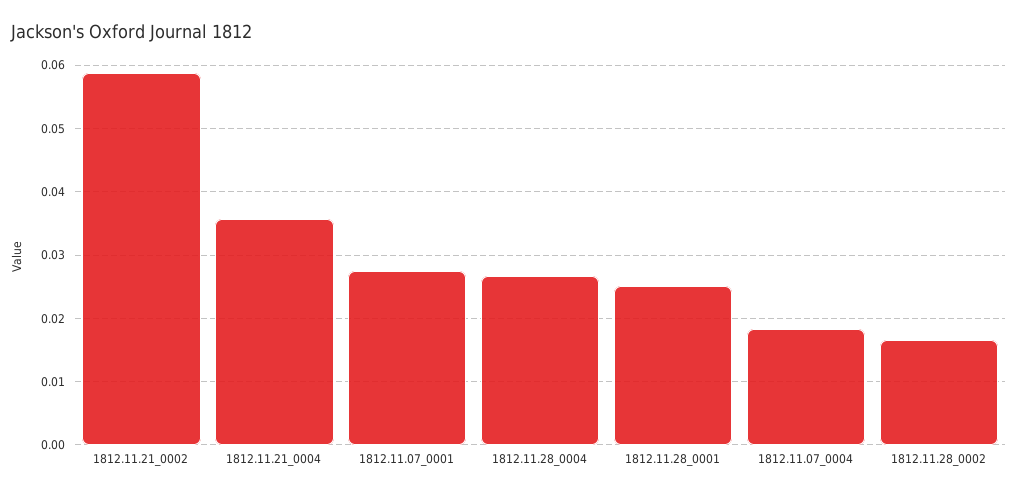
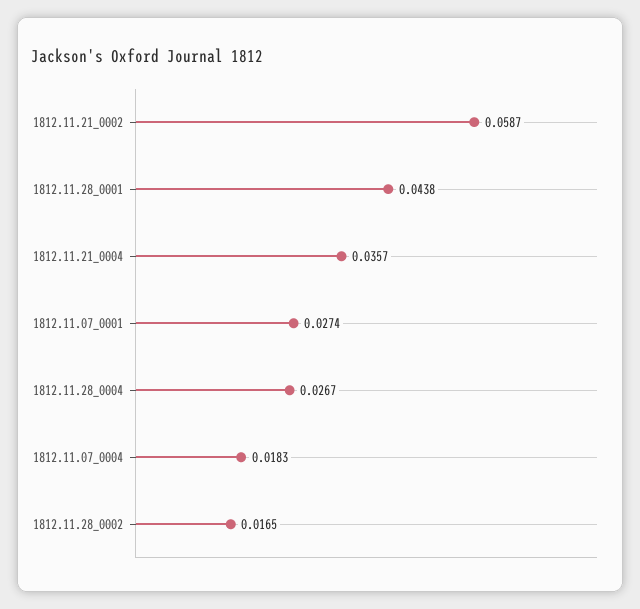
  {
    "1812.11.21_0002": 0.0587,
    "1812.11.21_0004": 0.0357,
    "1812.11.07_0001": 0.0274,
    "1812.11.28_0004": 0.0267,
-   "1812.11.28_0001": 0.025,
+   "1812.11.28_0001": 0.0438,
    "1812.11.07_0004": 0.0183,
    "1812.11.28_0002": 0.0165
  }

